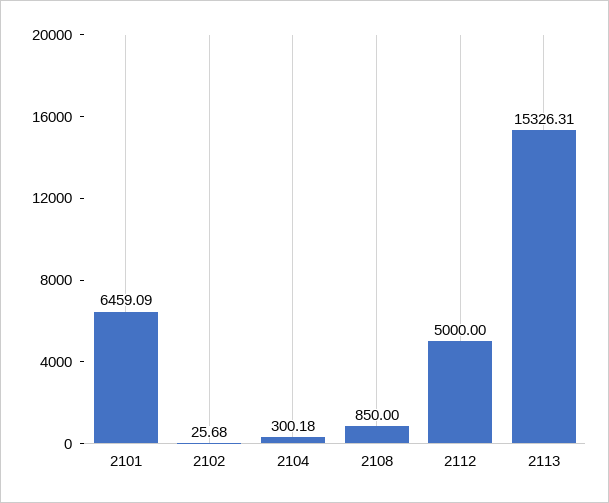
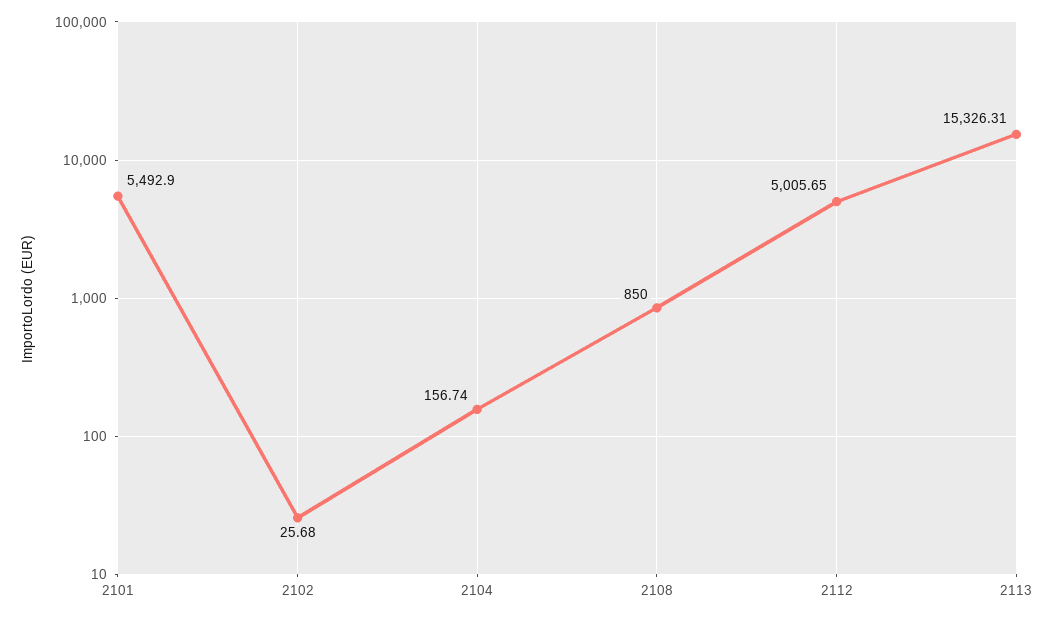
  {
-   "2101": 6459.09,
+   "2101": 5492.9,
    "2102": 25.68,
-   "2104": 300.18,
+   "2104": 156.74,
    "2108": 850,
-   "2112": 5000,
+   "2112": 5005.65,
    "2113": 15326.31
  }

